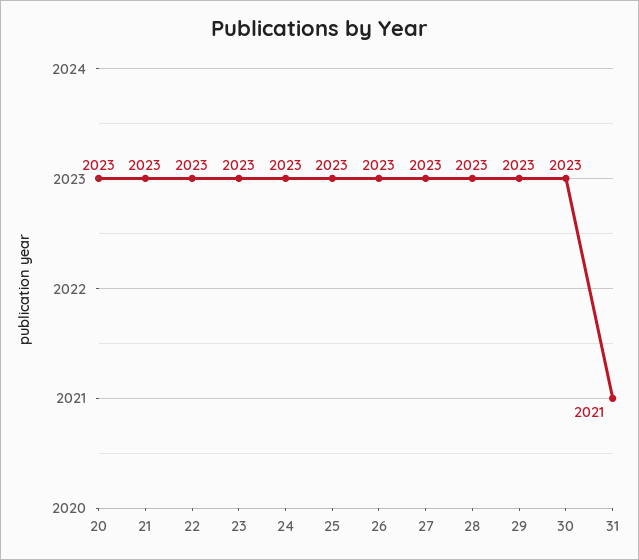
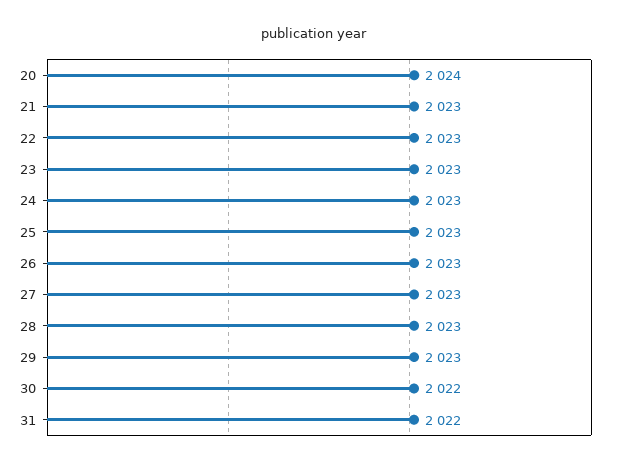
  {
-   "20": 2023,
+   "20": 2024,
    "21": 2023,
    "22": 2023,
    "23": 2023,
    "24": 2023,
    "25": 2023,
    "26": 2023,
    "27": 2023,
    "28": 2023,
    "29": 2023,
-   "30": 2023,
+   "30": 2022,
-   "31": 2021
+   "31": 2022
  }

